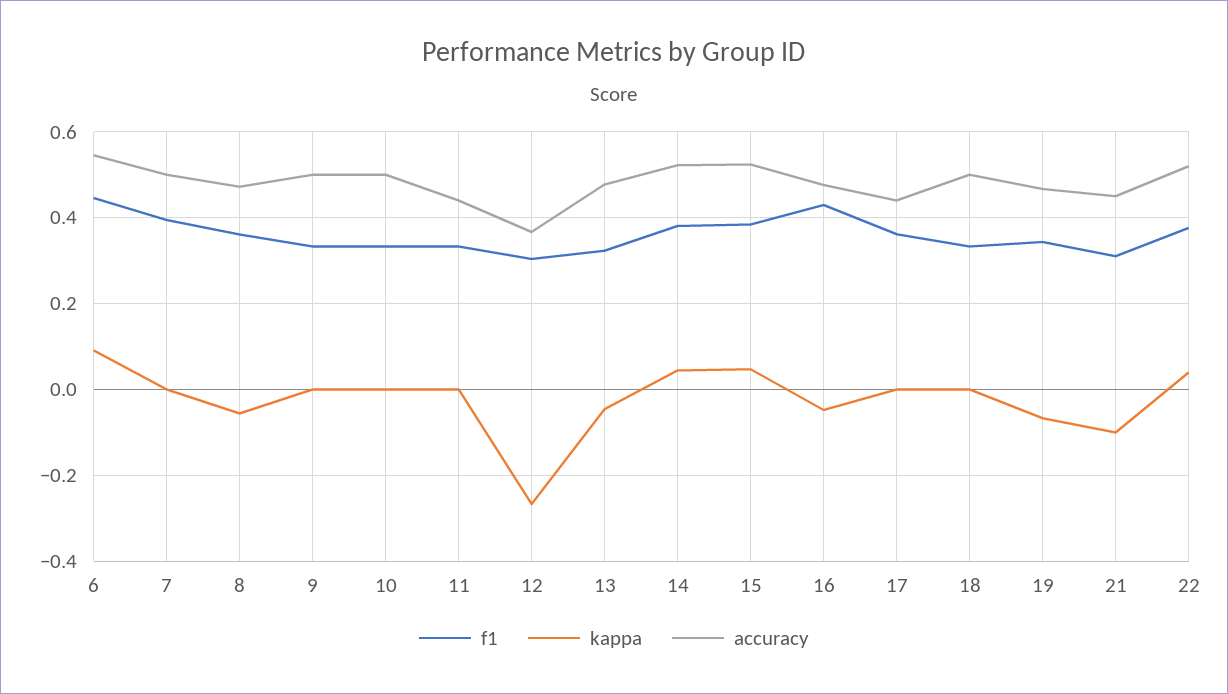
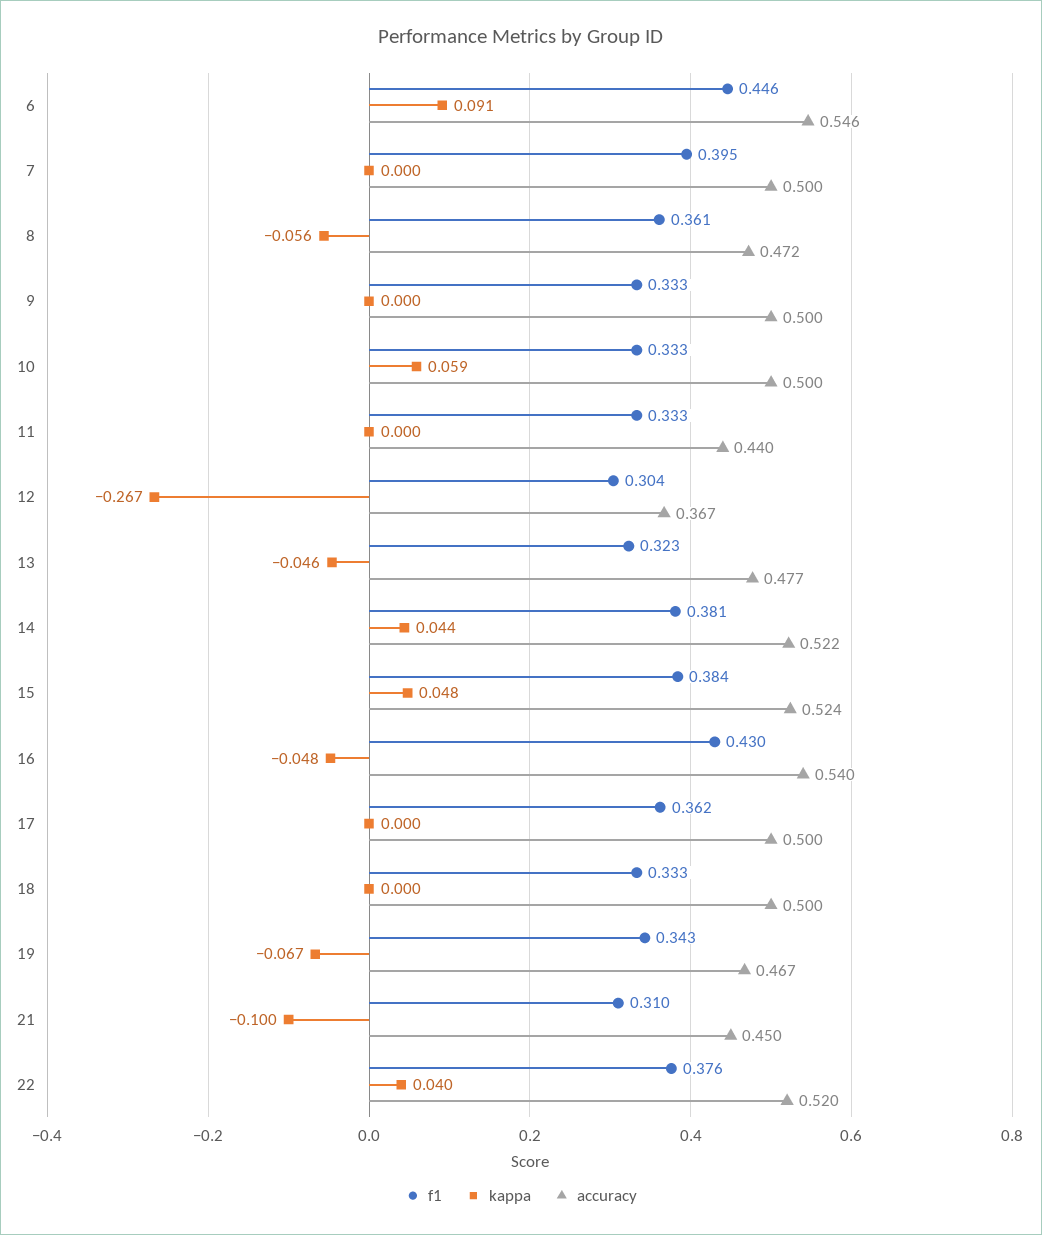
  {
    "f1": {
      "6": 0.446,
      "7": 0.395,
      "8": 0.361,
      "9": 0.333,
      "10": 0.333,
      "11": 0.333,
      "12": 0.304,
      "13": 0.323,
      "14": 0.381,
      "15": 0.384,
      "16": 0.43,
      "17": 0.362,
      "18": 0.333,
      "19": 0.343,
      "21": 0.31,
      "22": 0.376
    },
    "kappa": {
      "6": 0.091,
      "7": 0,
      "8": -0.056,
      "9": 0,
-     "10": 0,
+     "10": 0.059,
      "11": 0,
      "12": -0.267,
      "13": -0.046,
      "14": 0.044,
      "15": 0.048,
      "16": -0.048,
      "17": 0,
      "18": 0,
      "19": -0.067,
      "21": -0.1,
      "22": 0.04
    },
    "accuracy": {
      "6": 0.546,
      "7": 0.5,
      "8": 0.472,
      "9": 0.5,
      "10": 0.5,
      "11": 0.44,
      "12": 0.367,
      "13": 0.477,
      "14": 0.522,
      "15": 0.524,
-     "16": 0.48,
+     "16": 0.54,
-     "17": 0.44,
+     "17": 0.5,
      "18": 0.5,
      "19": 0.467,
      "21": 0.45,
      "22": 0.52
    }
  }

